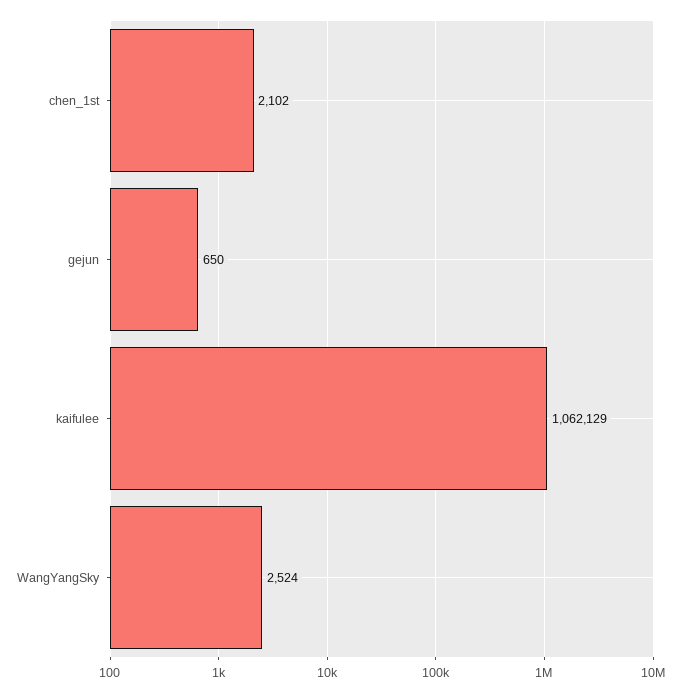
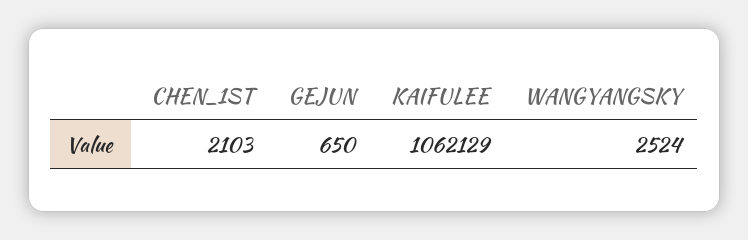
  {
-   "chen_1st": 2102,
+   "chen_1st": 2103,
    "gejun": 650,
    "kaifulee": 1062129,
    "WangYangSky": 2524
  }

